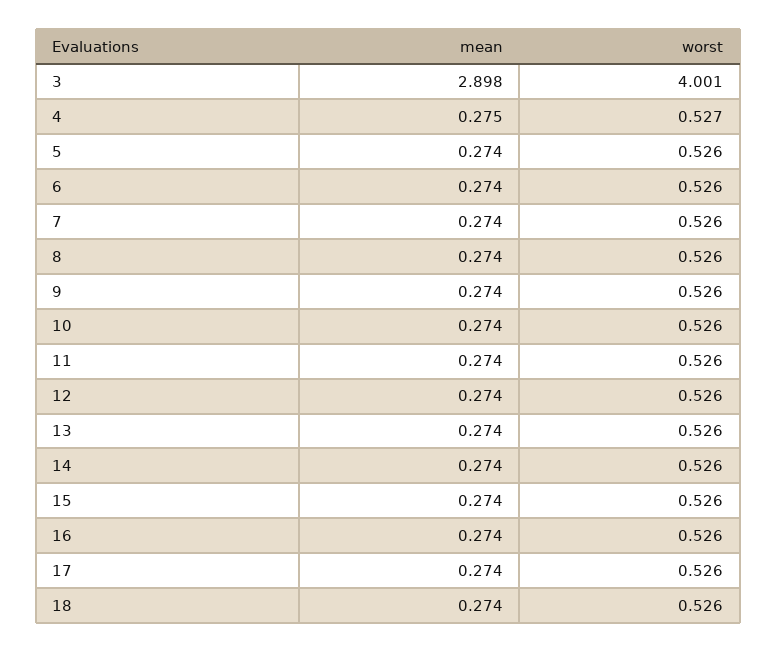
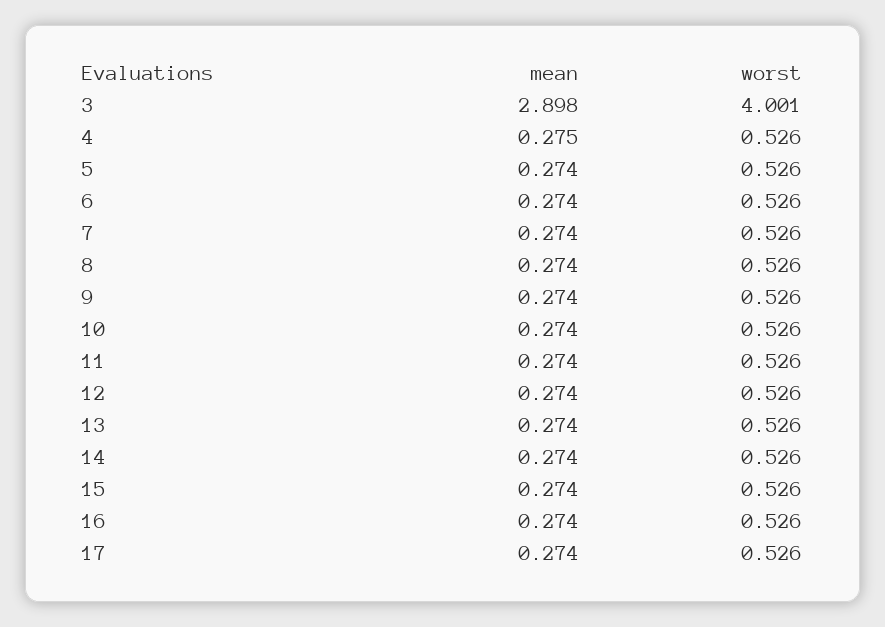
  {
    "mean": {
      "3": 2.898,
      "4": 0.275,
      "5": 0.274,
      "6": 0.274,
      "7": 0.274,
      "8": 0.274,
      "9": 0.274,
      "10": 0.274,
      "11": 0.274,
      "12": 0.274,
      "13": 0.274,
      "14": 0.274,
      "15": 0.274,
      "16": 0.274,
-     "17": 0.274,
+     "17": 0.274
-     "18": 0.274
    },
    "worst": {
      "3": 4.001,
-     "4": 0.527,
+     "4": 0.526,
      "5": 0.526,
      "6": 0.526,
      "7": 0.526,
      "8": 0.526,
      "9": 0.526,
      "10": 0.526,
      "11": 0.526,
      "12": 0.526,
      "13": 0.526,
      "14": 0.526,
      "15": 0.526,
      "16": 0.526,
-     "17": 0.526,
+     "17": 0.526
-     "18": 0.526
    }
  }

